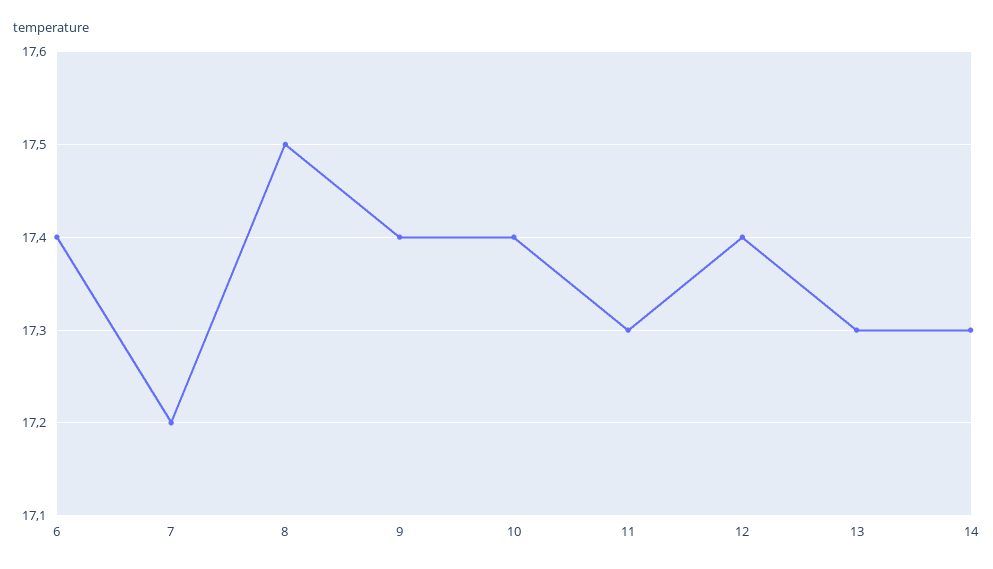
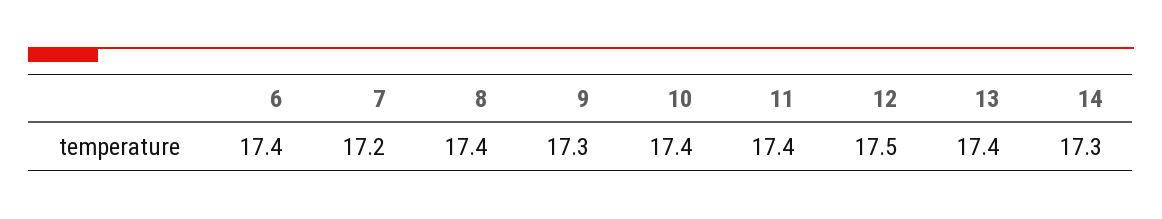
  {
    "6": 17.4,
    "7": 17.2,
-   "8": 17.5,
+   "8": 17.4,
-   "9": 17.4,
+   "9": 17.3,
    "10": 17.4,
-   "11": 17.3,
+   "11": 17.4,
-   "12": 17.4,
+   "12": 17.5,
-   "13": 17.3,
+   "13": 17.4,
    "14": 17.3
  }

